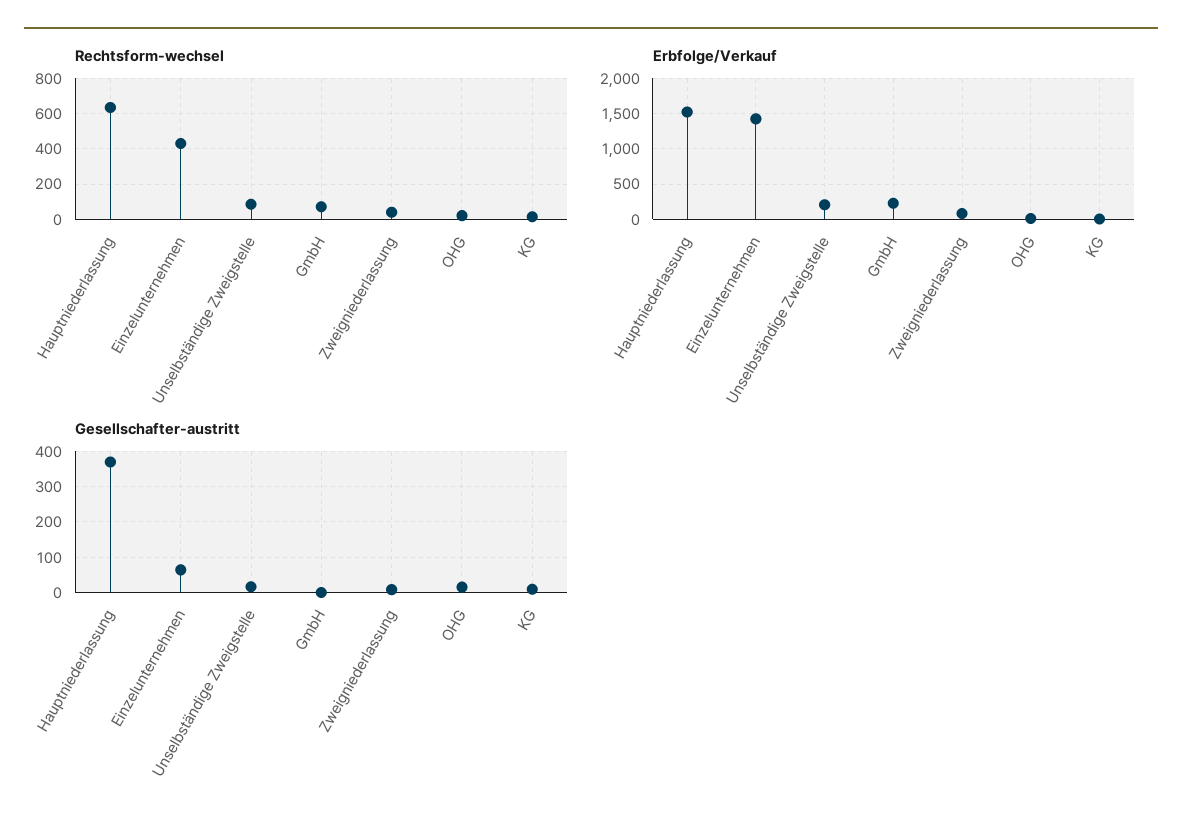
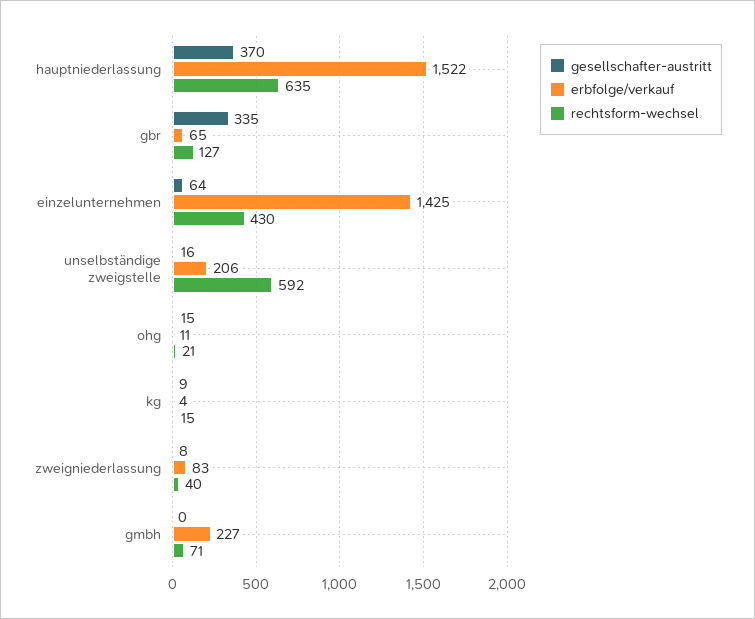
  {
    "Rechtsform-wechsel": {
      "Hauptniederlassung": 635,
      "Einzelunternehmen": 430,
-     "Unselbständige Zweigstelle": 100,
+     "Unselbständige Zweigstelle": 592,
      "GmbH": 71,
      "Zweigniederlassung": 40,
      "OHG": 21,
-     "KG": 15
+     "KG": 15,
+     "gbr": 127
    },
    "Erbfolge/Verkauf": {
      "Hauptniederlassung": 1522,
      "Einzelunternehmen": 1425,
      "Unselbständige Zweigstelle": 206,
      "GmbH": 227,
      "Zweigniederlassung": 83,
      "OHG": 11,
-     "KG": 4
+     "KG": 4,
+     "gbr": 65
    },
    "Gesellschafter-austritt": {
      "Hauptniederlassung": 370,
      "Einzelunternehmen": 64,
      "Unselbständige Zweigstelle": 16,
      "GmbH": 0,
      "Zweigniederlassung": 8,
      "OHG": 15,
-     "KG": 9
+     "KG": 9,
+     "gbr": 335
    }
  }

